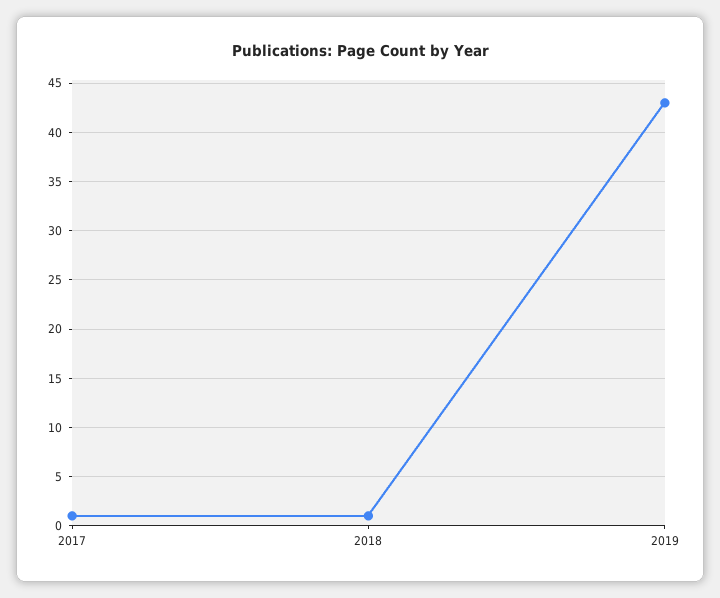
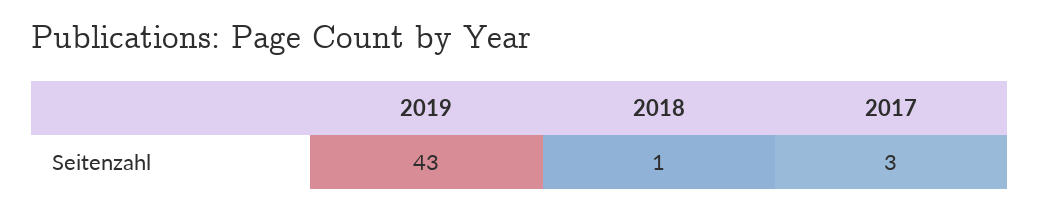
  {
-   "2017": 1,
+   "2017": 3,
    "2018": 1,
    "2019": 43
  }

